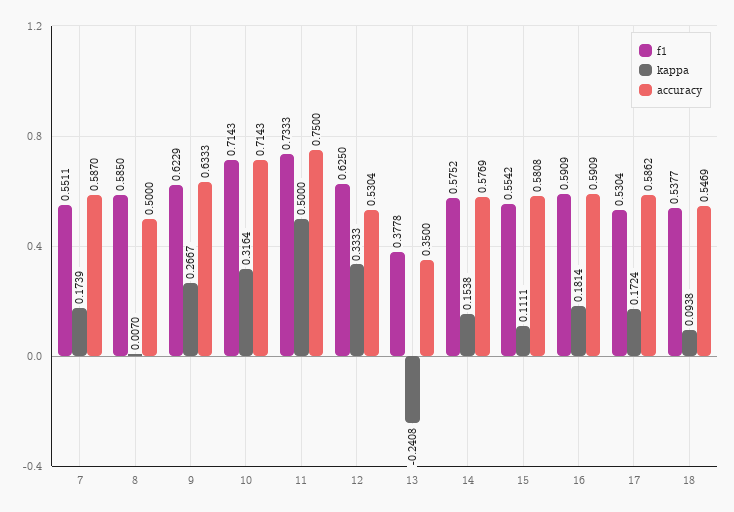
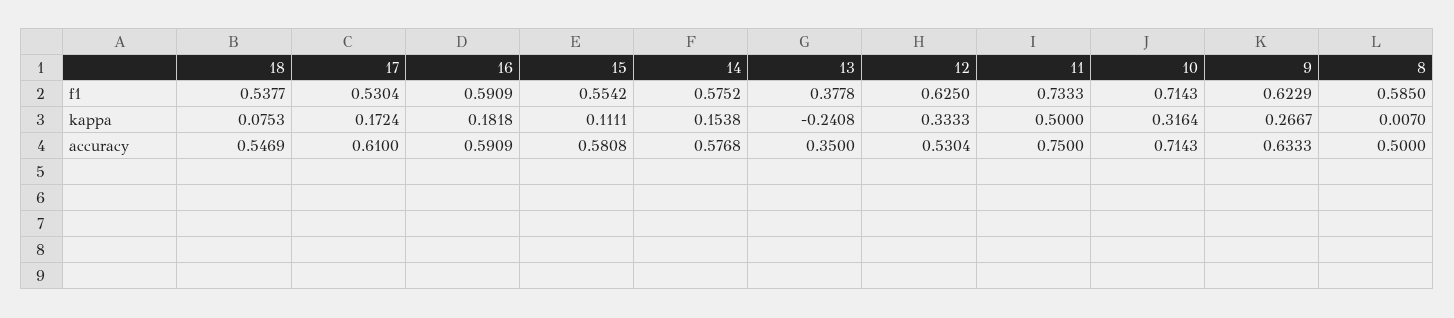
  {
    "f1": {
-     "7": 0.5511,
      "8": 0.585,
      "9": 0.6229,
      "10": 0.7143,
      "11": 0.7333,
      "12": 0.625,
      "13": 0.3778,
      "14": 0.5752,
      "15": 0.5542,
      "16": 0.5909,
      "17": 0.5304,
      "18": 0.5377
    },
    "kappa": {
-     "7": 0.1739,
      "8": 0.007,
      "9": 0.2667,
      "10": 0.3164,
      "11": 0.5,
      "12": 0.3333,
      "13": -0.2408,
      "14": 0.1538,
      "15": 0.1111,
-     "16": 0.1814,
+     "16": 0.1818,
      "17": 0.1724,
-     "18": 0.0938
+     "18": 0.0753
    },
    "accuracy": {
-     "7": 0.587,
      "8": 0.5,
      "9": 0.6333,
      "10": 0.7143,
      "11": 0.75,
      "12": 0.5304,
      "13": 0.35,
-     "14": 0.5769,
+     "14": 0.5768,
      "15": 0.5808,
      "16": 0.5909,
-     "17": 0.5862,
+     "17": 0.61,
      "18": 0.5469
    }
  }

